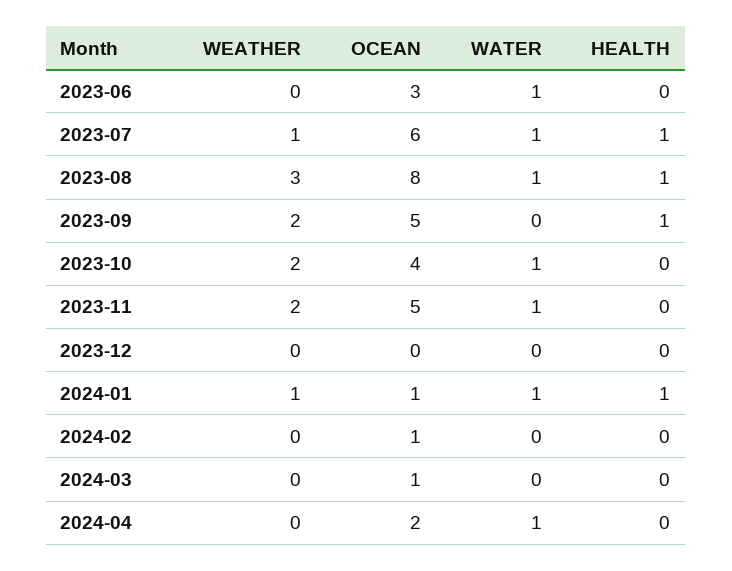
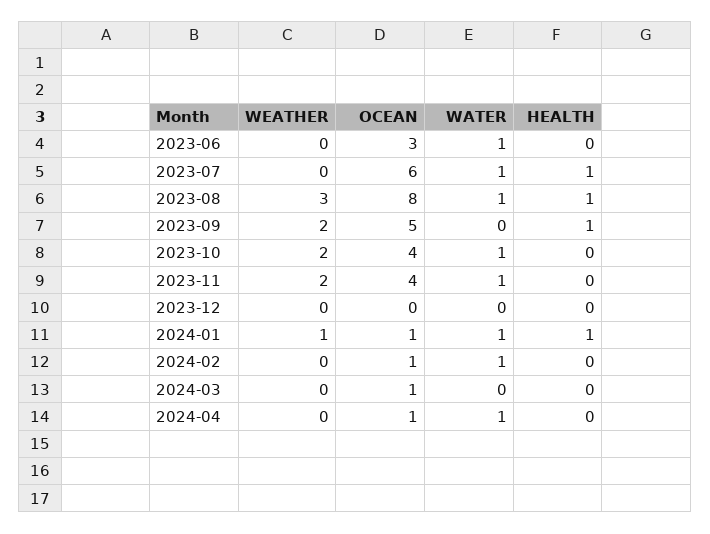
  {
    "WEATHER": {
      "2023-06": 0,
-     "2023-07": 1,
+     "2023-07": 0,
      "2023-08": 3,
      "2023-09": 2,
      "2023-10": 2,
      "2023-11": 2,
      "2023-12": 0,
      "2024-01": 1,
      "2024-02": 0,
      "2024-03": 0,
      "2024-04": 0
    },
    "OCEAN": {
      "2023-06": 3,
      "2023-07": 6,
      "2023-08": 8,
      "2023-09": 5,
      "2023-10": 4,
-     "2023-11": 5,
+     "2023-11": 4,
      "2023-12": 0,
      "2024-01": 1,
      "2024-02": 1,
      "2024-03": 1,
-     "2024-04": 2
+     "2024-04": 1
    },
    "WATER": {
      "2023-06": 1,
      "2023-07": 1,
      "2023-08": 1,
      "2023-09": 0,
      "2023-10": 1,
      "2023-11": 1,
      "2023-12": 0,
      "2024-01": 1,
-     "2024-02": 0,
+     "2024-02": 1,
      "2024-03": 0,
      "2024-04": 1
    },
    "HEALTH": {
      "2023-06": 0,
      "2023-07": 1,
      "2023-08": 1,
      "2023-09": 1,
      "2023-10": 0,
      "2023-11": 0,
      "2023-12": 0,
      "2024-01": 1,
      "2024-02": 0,
      "2024-03": 0,
      "2024-04": 0
    }
  }

